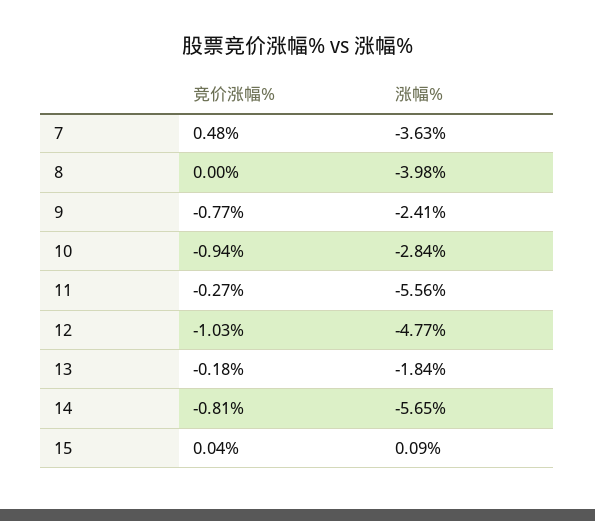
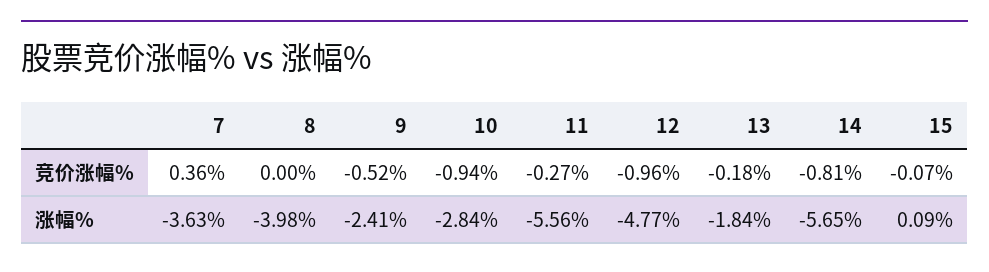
  {
    "竞价涨幅%": {
-     "7": 0.48,
+     "7": 0.36,
      "8": 0,
-     "9": -0.77,
+     "9": -0.52,
      "10": -0.94,
      "11": -0.27,
-     "12": -1.03,
+     "12": -0.96,
      "13": -0.18,
      "14": -0.81,
-     "15": 0.04
+     "15": -0.07
    },
    "涨幅%": {
      "7": -3.63,
      "8": -3.98,
      "9": -2.41,
      "10": -2.84,
      "11": -5.56,
      "12": -4.77,
      "13": -1.84,
      "14": -5.65,
      "15": 0.09
    }
  }

